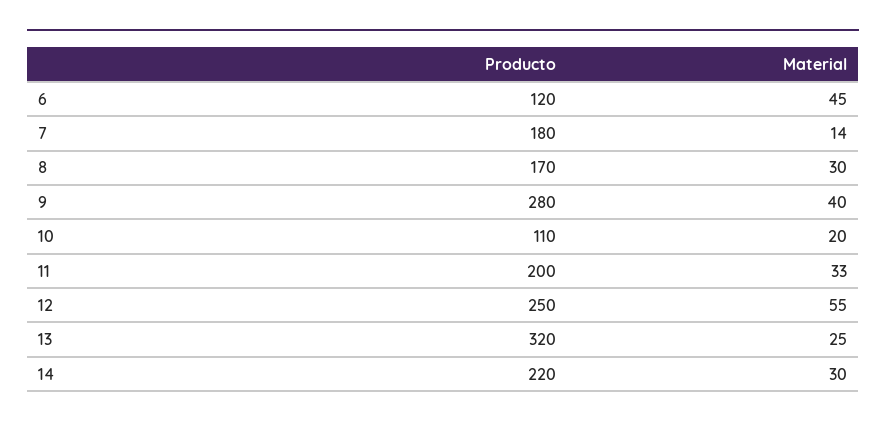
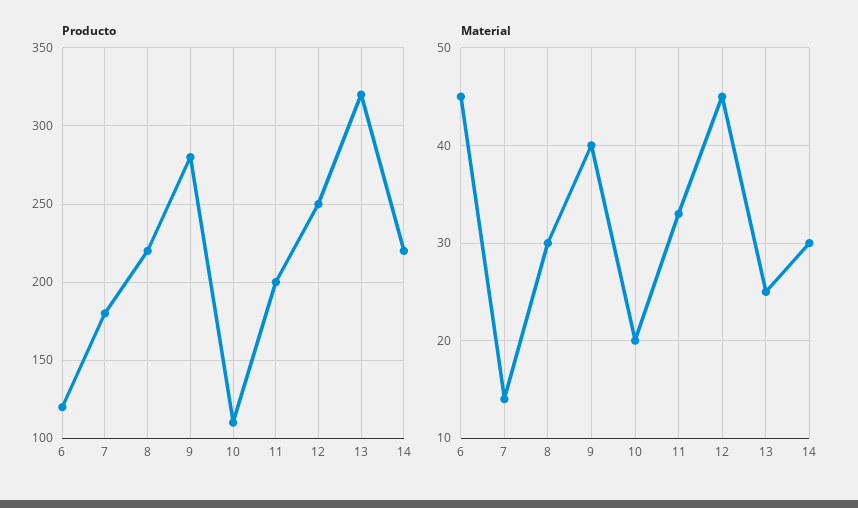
  {
    "Producto": {
      "6": 120,
      "7": 180,
-     "8": 170,
+     "8": 220,
      "9": 280,
      "10": 110,
      "11": 200,
      "12": 250,
      "13": 320,
      "14": 220
    },
    "Material": {
      "6": 45,
      "7": 14,
      "8": 30,
      "9": 40,
      "10": 20,
      "11": 33,
-     "12": 55,
+     "12": 45,
      "13": 25,
      "14": 30
    }
  }

